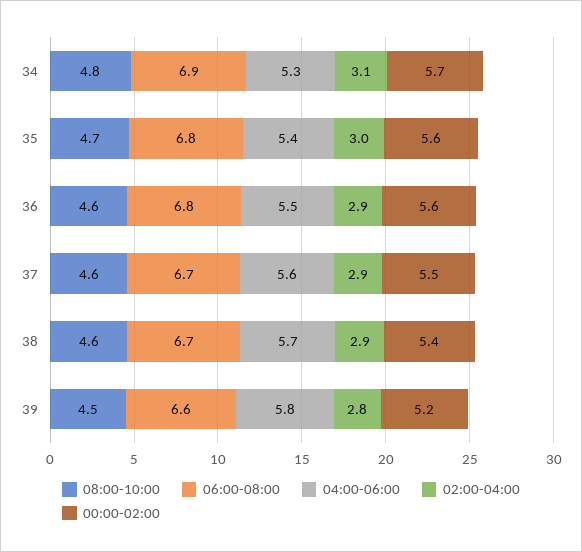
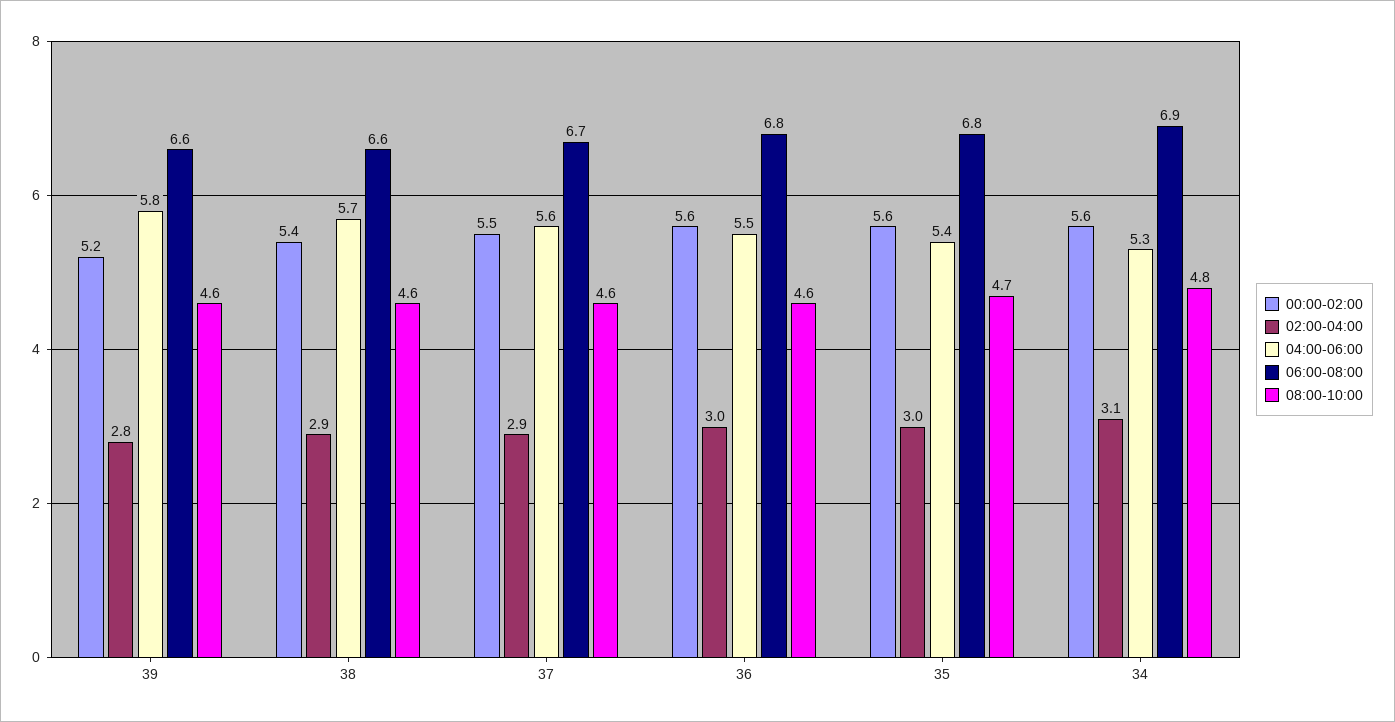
  {
    "08:00-10:00": {
      "34": 4.8,
      "35": 4.7,
      "36": 4.6,
      "37": 4.6,
      "38": 4.6,
-     "39": 4.5
+     "39": 4.6
    },
    "06:00-08:00": {
      "34": 6.9,
      "35": 6.8,
      "36": 6.8,
      "37": 6.7,
-     "38": 6.7,
+     "38": 6.6,
      "39": 6.6
    },
    "04:00-06:00": {
      "34": 5.3,
      "35": 5.4,
      "36": 5.5,
      "37": 5.6,
      "38": 5.7,
      "39": 5.8
    },
    "02:00-04:00": {
      "34": 3.1,
      "35": 3,
-     "36": 2.9,
+     "36": 3,
      "37": 2.9,
      "38": 2.9,
      "39": 2.8
    },
    "00:00-02:00": {
-     "34": 5.7,
+     "34": 5.6,
      "35": 5.6,
      "36": 5.6,
      "37": 5.5,
      "38": 5.4,
      "39": 5.2
    }
  }

